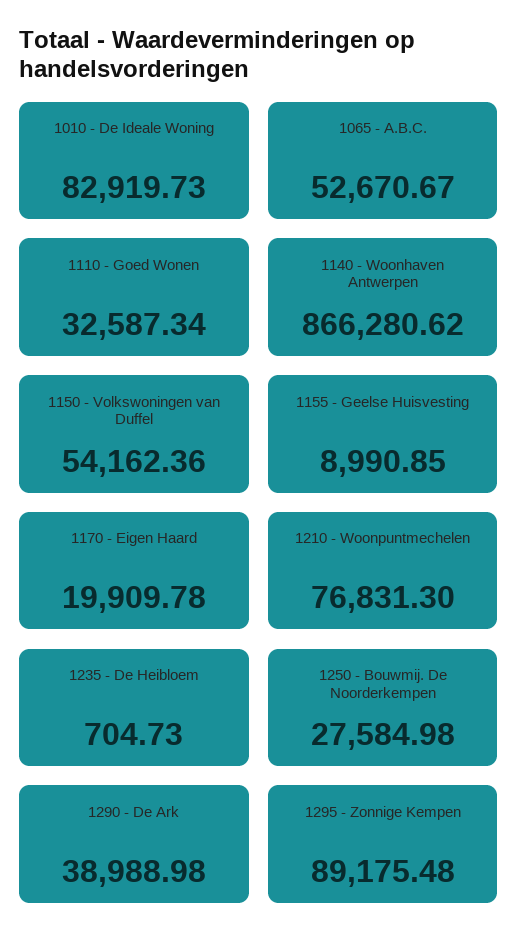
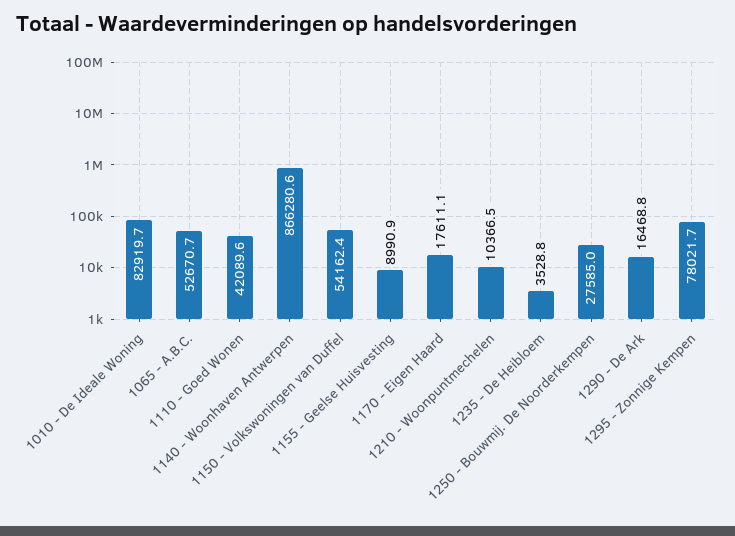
  {
    "1010 - De Ideale Woning": 82919.73,
    "1065 - A.B.C.": 52670.67,
-   "1110 - Goed Wonen": 32587.34,
+   "1110 - Goed Wonen": 42089.6,
    "1140 - Woonhaven Antwerpen": 866280.62,
    "1150 - Volkswoningen van Duffel": 54162.36,
    "1155 - Geelse Huisvesting": 8990.85,
-   "1170 - Eigen Haard": 19909.78,
+   "1170 - Eigen Haard": 17611.1,
-   "1210 - Woonpuntmechelen": 76831.3,
+   "1210 - Woonpuntmechelen": 10366.5,
-   "1235 - De Heibloem": 704.73,
+   "1235 - De Heibloem": 3528.8,
    "1250 - Bouwmij. De Noorderkempen": 27584.98,
-   "1290 - De Ark": 38988.98,
+   "1290 - De Ark": 16468.8,
-   "1295 - Zonnige Kempen": 89175.48
+   "1295 - Zonnige Kempen": 78021.7
  }

